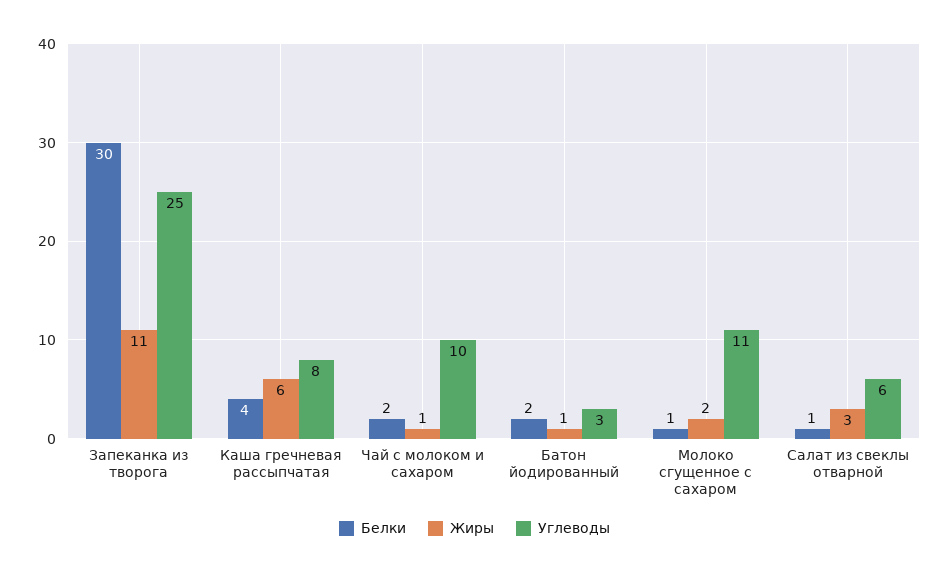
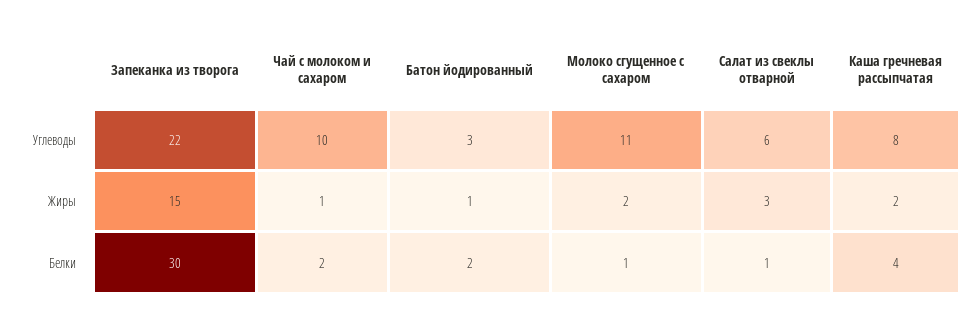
  {
    "Белки": {
      "Запеканка из творога": 30,
      "Каша гречневая рассыпчатая": 4,
      "Чай с молоком и сахаром": 2,
      "Батон йодированный": 2,
      "Молоко сгущенное с сахаром": 1,
      "Салат из свеклы отварной": 1
    },
    "Жиры": {
-     "Запеканка из творога": 11,
+     "Запеканка из творога": 15,
-     "Каша гречневая рассыпчатая": 6,
+     "Каша гречневая рассыпчатая": 2,
      "Чай с молоком и сахаром": 1,
      "Батон йодированный": 1,
      "Молоко сгущенное с сахаром": 2,
      "Салат из свеклы отварной": 3
    },
    "Углеводы": {
-     "Запеканка из творога": 25,
+     "Запеканка из творога": 22,
      "Каша гречневая рассыпчатая": 8,
      "Чай с молоком и сахаром": 10,
      "Батон йодированный": 3,
      "Молоко сгущенное с сахаром": 11,
      "Салат из свеклы отварной": 6
    }
  }

